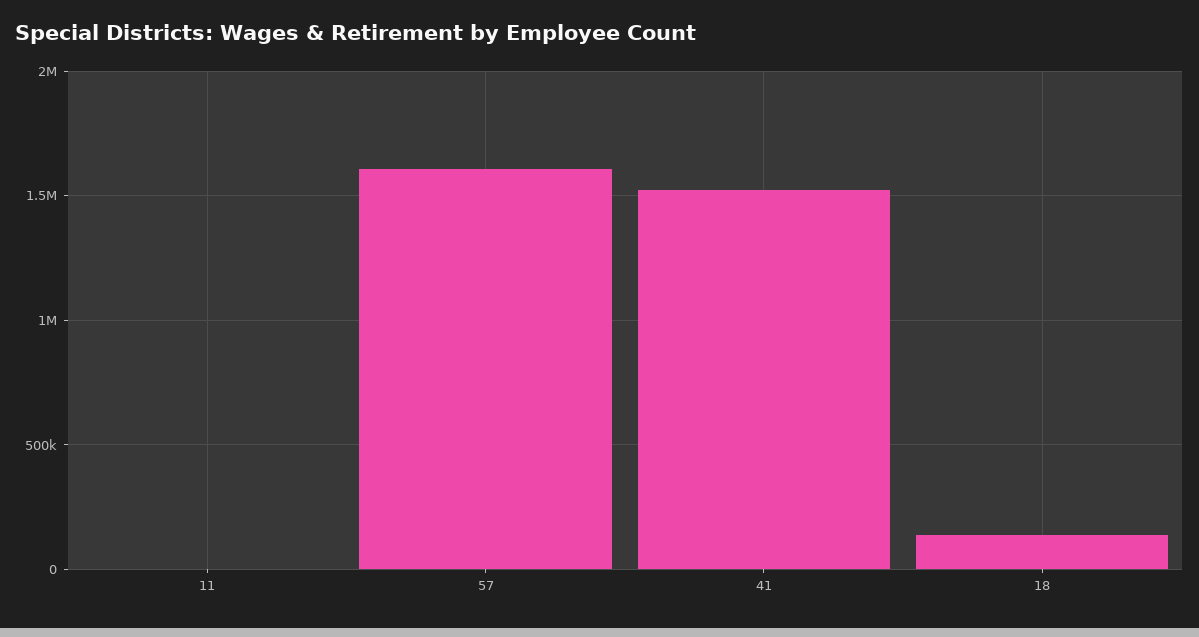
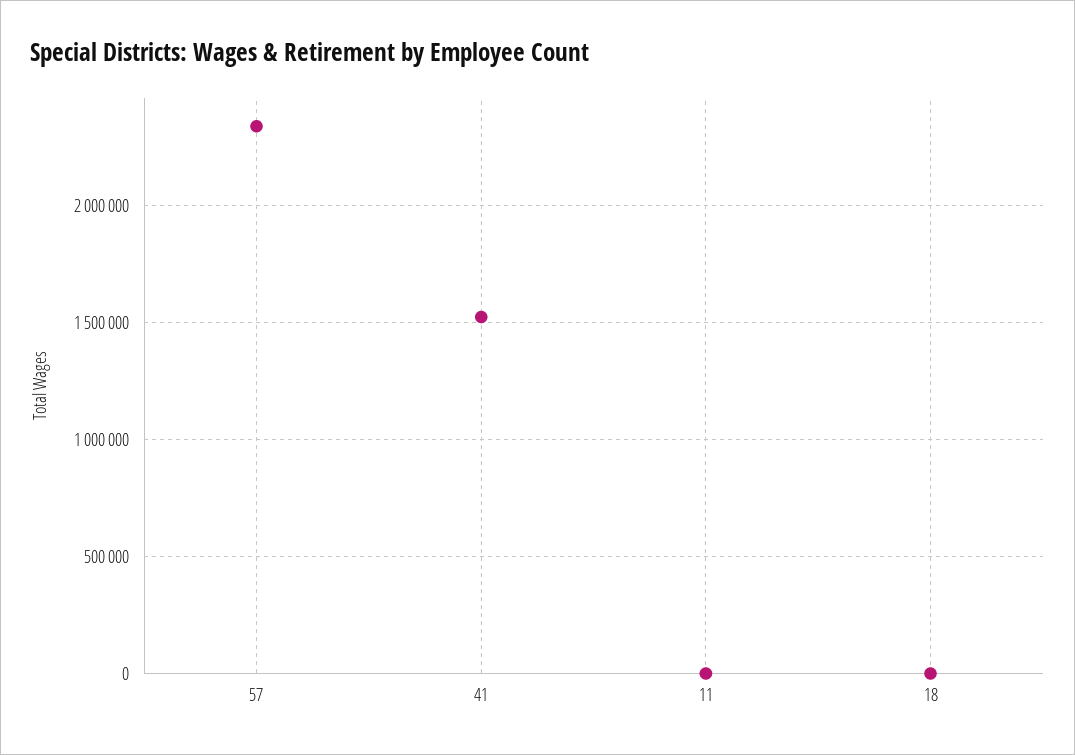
  {
    "11": 0,
-   "57": 1600000,
+   "57": 2350000,
    "41": 1500000,
-   "18": 150000
+   "18": 0
  }

